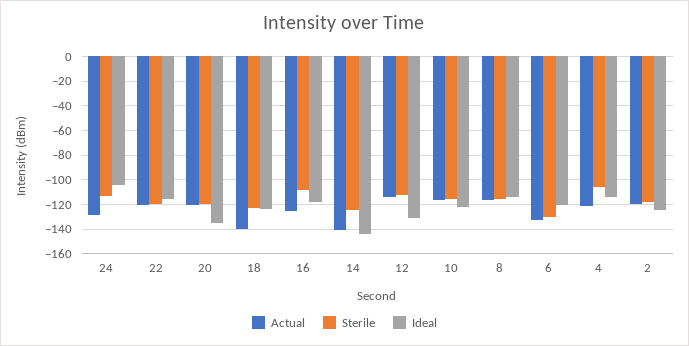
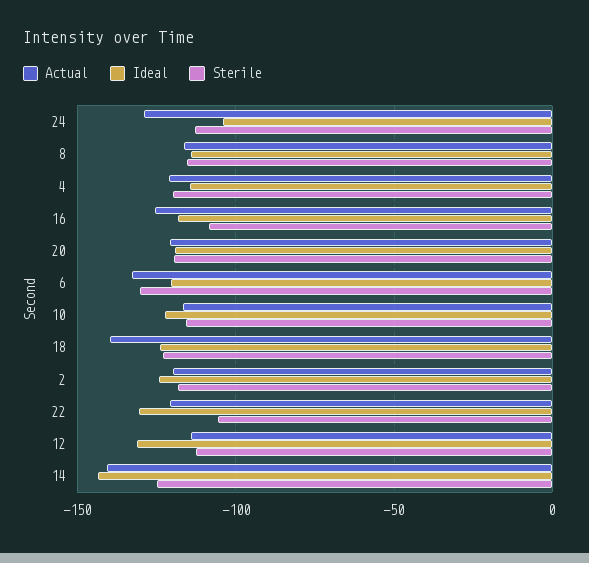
  {
    "Actual": {
      "24": -130,
      "22": -120,
      "20": -120,
      "18": -140,
      "16": -125,
      "14": -140,
      "12": -115,
      "10": -115,
      "8": -115,
      "6": -135,
      "4": -120,
      "2": -120
    },
    "Sterile": {
      "24": -115,
-     "22": -120,
+     "22": -105,
      "20": -120,
      "18": -125,
      "16": -110,
      "14": -125,
      "12": -115,
      "10": -115,
      "8": -115,
      "6": -130,
-     "4": -105,
+     "4": -120,
      "2": -120
    },
    "Ideal": {
      "24": -105,
-     "22": -115,
+     "22": -130,
-     "20": -135,
+     "20": -120,
      "18": -125,
      "16": -120,
      "14": -145,
      "12": -130,
      "10": -120,
      "8": -115,
      "6": -120,
      "4": -115,
      "2": -125
    }
  }

